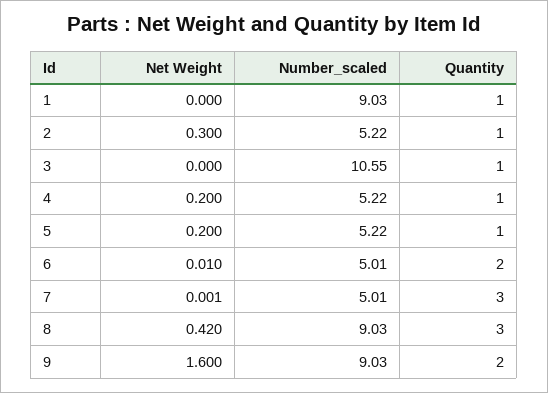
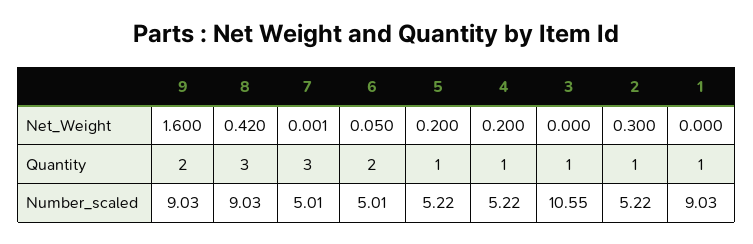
  {
    "Net Weight": {
      "1": 0,
      "2": 0.3,
      "3": 0,
      "4": 0.2,
      "5": 0.2,
-     "6": 0.01,
+     "6": 0.05,
      "7": 0.001,
      "8": 0.42,
      "9": 1.6
    },
    "Number_scaled": {
      "1": 9.03,
      "2": 5.22,
      "3": 10.55,
      "4": 5.22,
      "5": 5.22,
      "6": 5.01,
      "7": 5.01,
      "8": 9.03,
      "9": 9.03
    },
    "Quantity": {
      "1": 1,
      "2": 1,
      "3": 1,
      "4": 1,
      "5": 1,
      "6": 2,
      "7": 3,
      "8": 3,
      "9": 2
    }
  }

